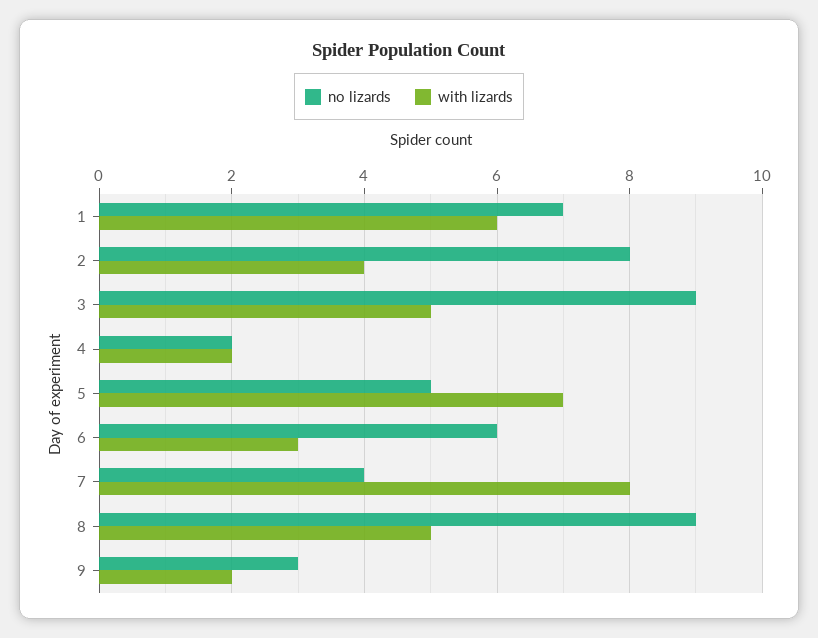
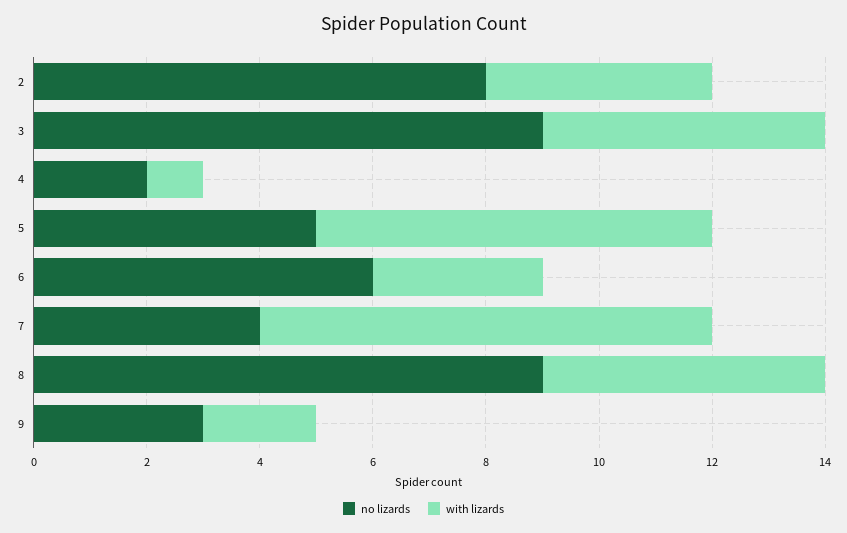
  {
    "no lizards": {
-     "1": 7,
      "2": 8,
      "3": 9,
      "4": 2,
      "5": 5,
      "6": 6,
      "7": 4,
      "8": 9,
      "9": 3
    },
    "with lizards": {
-     "1": 6,
      "2": 4,
      "3": 5,
-     "4": 2,
+     "4": 1,
      "5": 7,
      "6": 3,
      "7": 8,
      "8": 5,
      "9": 2
    }
  }

